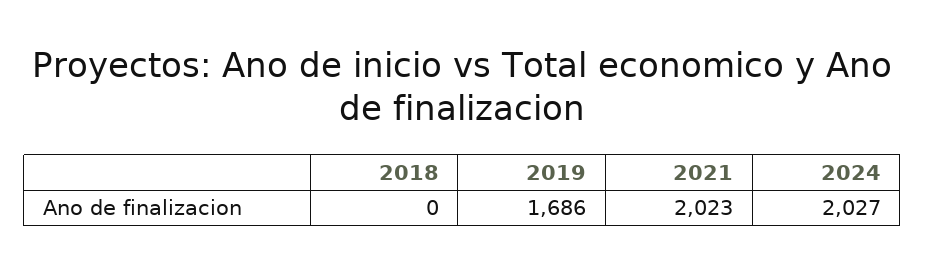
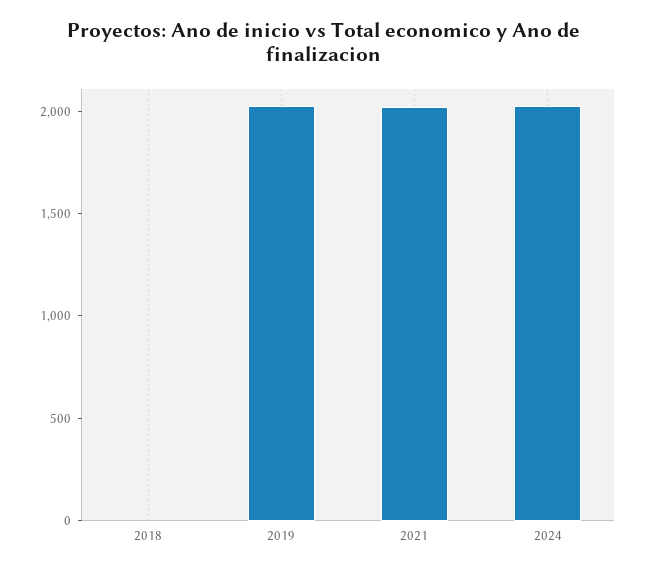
  {
    "2018": 0,
-   "2019": 1686,
+   "2019": 2000,
    "2021": 2023,
    "2024": 2027
  }

